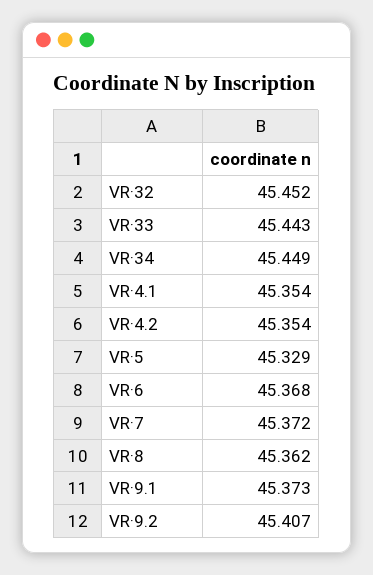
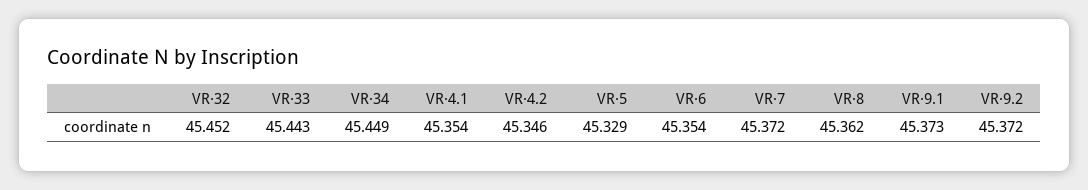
  {
    "VR·32": 45.452,
    "VR·33": 45.443,
    "VR·34": 45.449,
    "VR·4.1": 45.354,
-   "VR·4.2": 45.354,
+   "VR·4.2": 45.346,
    "VR·5": 45.329,
-   "VR·6": 45.368,
+   "VR·6": 45.354,
    "VR·7": 45.372,
    "VR·8": 45.362,
    "VR·9.1": 45.373,
-   "VR·9.2": 45.407
+   "VR·9.2": 45.372
  }

